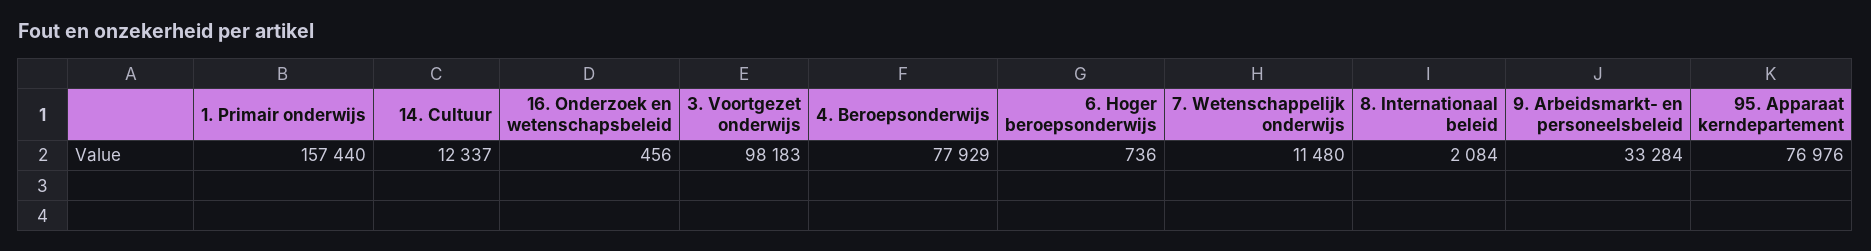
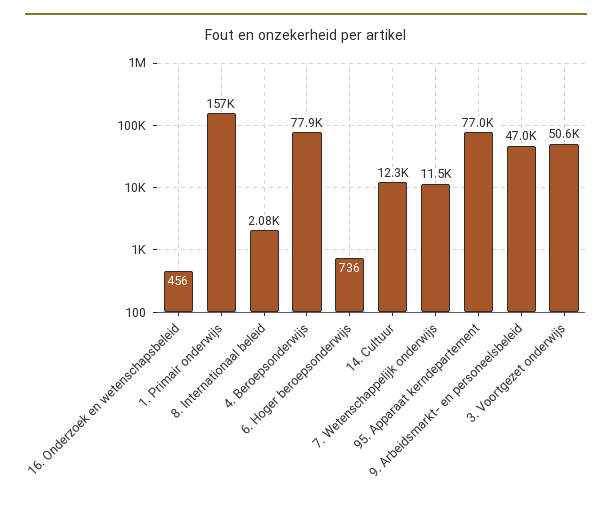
  {
    "1. Primair onderwijs": 157440,
    "14. Cultuur": 12337,
    "16. Onderzoek en wetenschapsbeleid": 456,
-   "3. Voortgezet onderwijs": 98183,
+   "3. Voortgezet onderwijs": 50600,
    "4. Beroepsonderwijs": 77929,
    "6. Hoger beroepsonderwijs": 736,
    "7. Wetenschappelijk onderwijs": 11480,
    "8. Internationaal beleid": 2084,
-   "9. Arbeidsmarkt- en personeelsbeleid": 33284,
+   "9. Arbeidsmarkt- en personeelsbeleid": 47000,
    "95. Apparaat kerndepartement": 76976
  }

